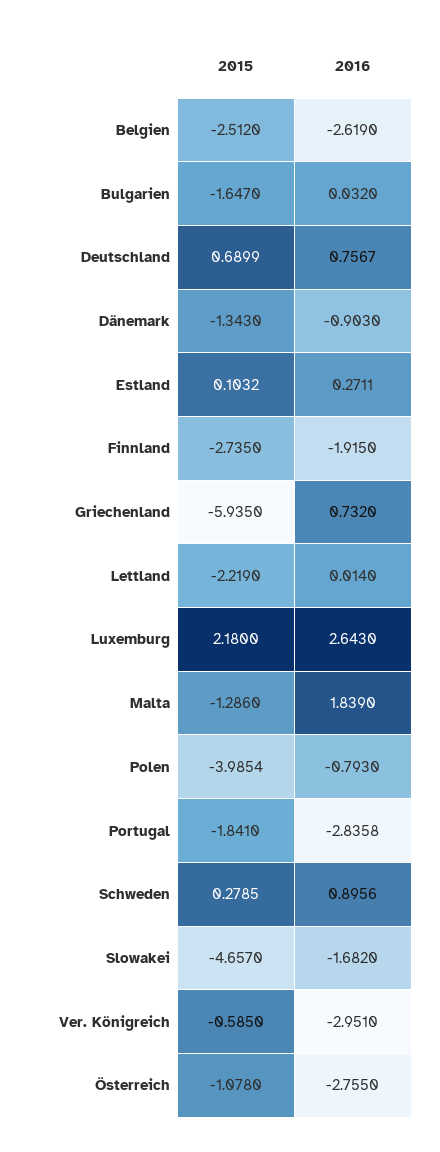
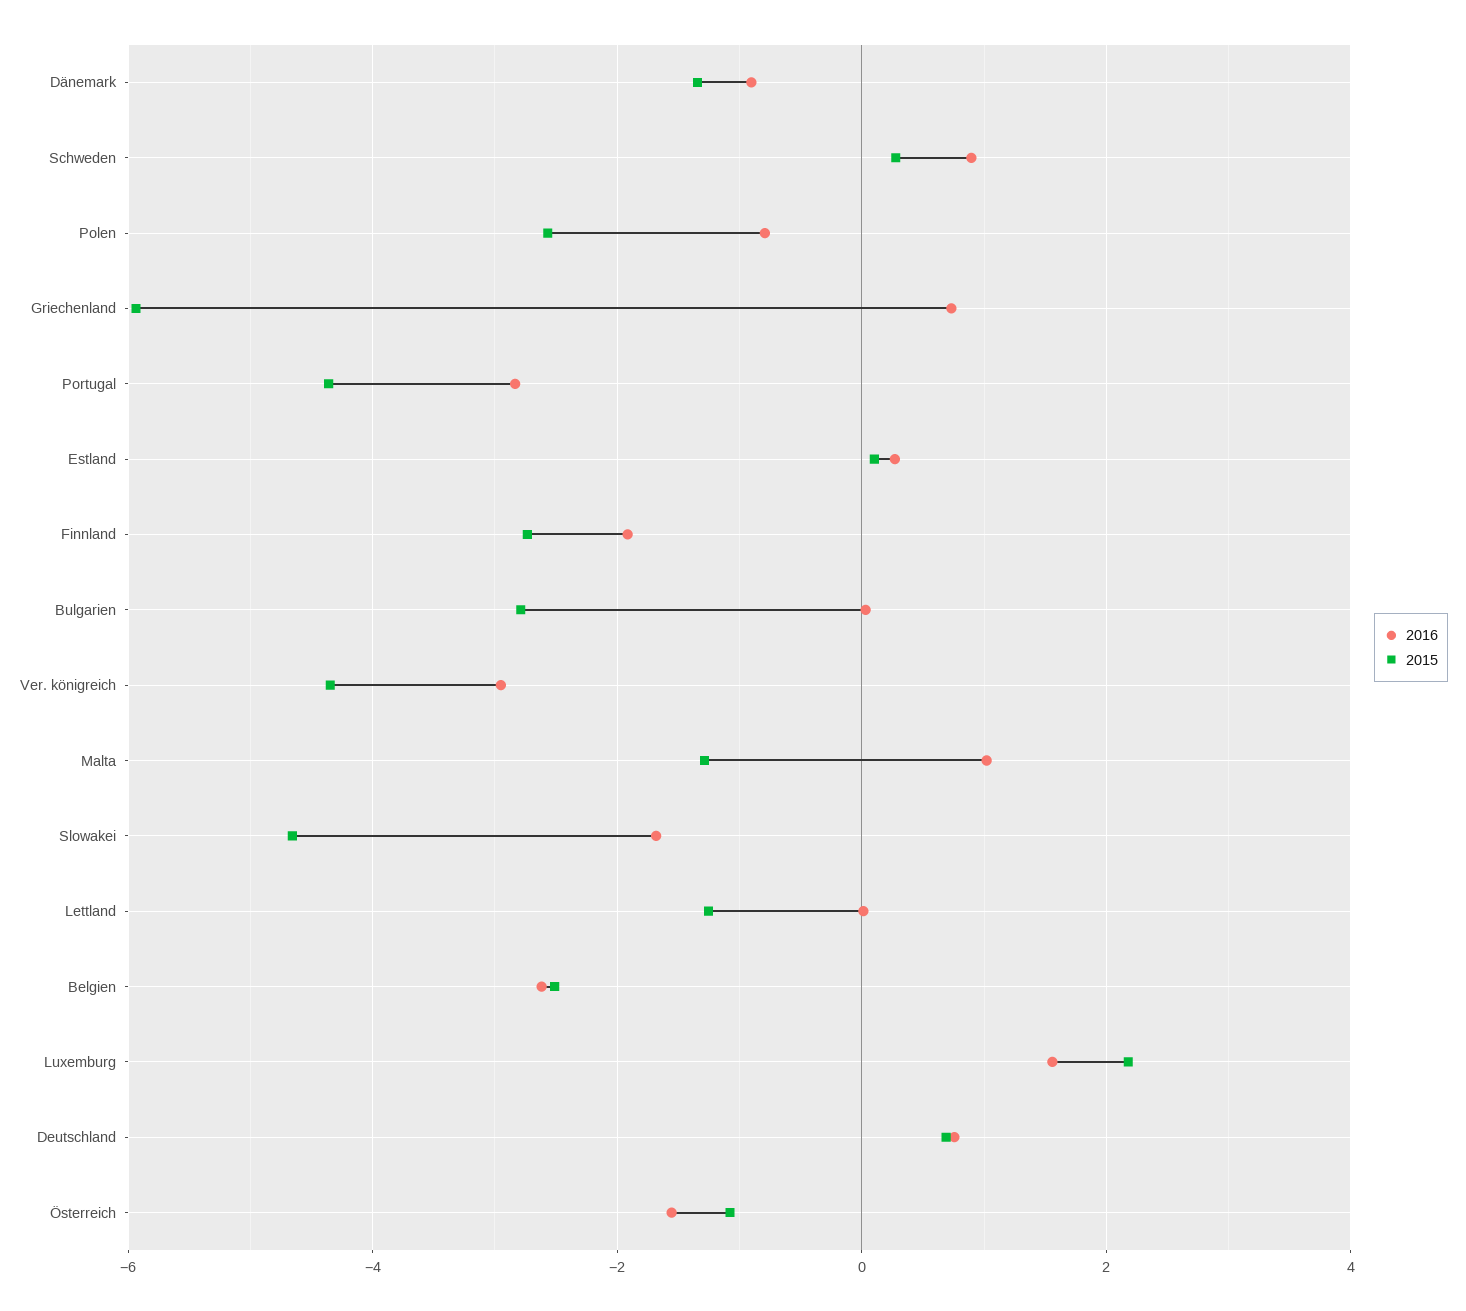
  {
    "2015": {
      "Belgien": -2.512,
-     "Bulgarien": -1.647,
+     "Bulgarien": -2.8,
      "Deutschland": 0.6899,
      "Dänemark": -1.343,
      "Estland": 0.1032,
      "Finnland": -2.735,
      "Griechenland": -5.935,
-     "Lettland": -2.219,
+     "Lettland": -1.2,
      "Luxemburg": 2.18,
      "Malta": -1.286,
-     "Polen": -3.9854,
+     "Polen": -2.6,
-     "Portugal": -1.841,
+     "Portugal": -4.4,
      "Schweden": 0.2785,
      "Slowakei": -4.657,
-     "Ver. Königreich": -0.585,
+     "Ver. Königreich": -4.4,
      "Österreich": -1.078
    },
    "2016": {
      "Belgien": -2.619,
      "Bulgarien": 0.032,
      "Deutschland": 0.7567,
      "Dänemark": -0.903,
      "Estland": 0.2711,
      "Finnland": -1.915,
      "Griechenland": 0.732,
      "Lettland": 0.014,
-     "Luxemburg": 2.643,
+     "Luxemburg": 1.6,
-     "Malta": 1.839,
+     "Malta": 1,
      "Polen": -0.793,
      "Portugal": -2.8358,
      "Schweden": 0.8956,
      "Slowakei": -1.682,
      "Ver. Königreich": -2.951,
-     "Österreich": -2.755
+     "Österreich": -1.6
    }
  }

